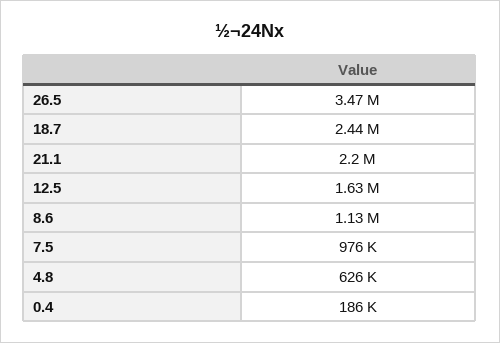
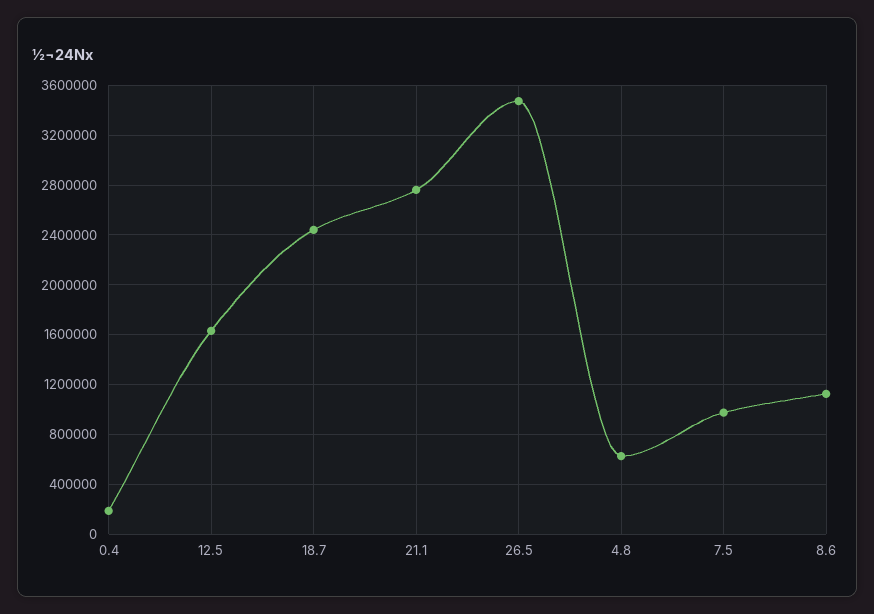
  {
    "26.5": 3470000,
    "18.7": 2440000,
-   "21.1": 2200000,
+   "21.1": 2750000,
    "12.5": 1630000,
    "8.6": 1130000,
    "7.5": 976000,
    "4.8": 626000,
    "0.4": 186000
  }

